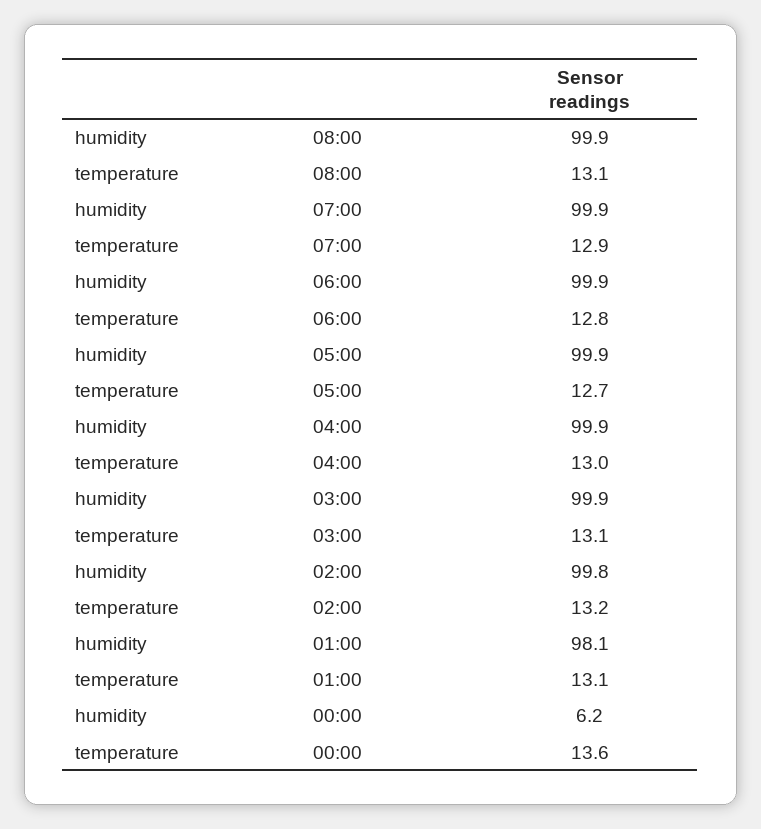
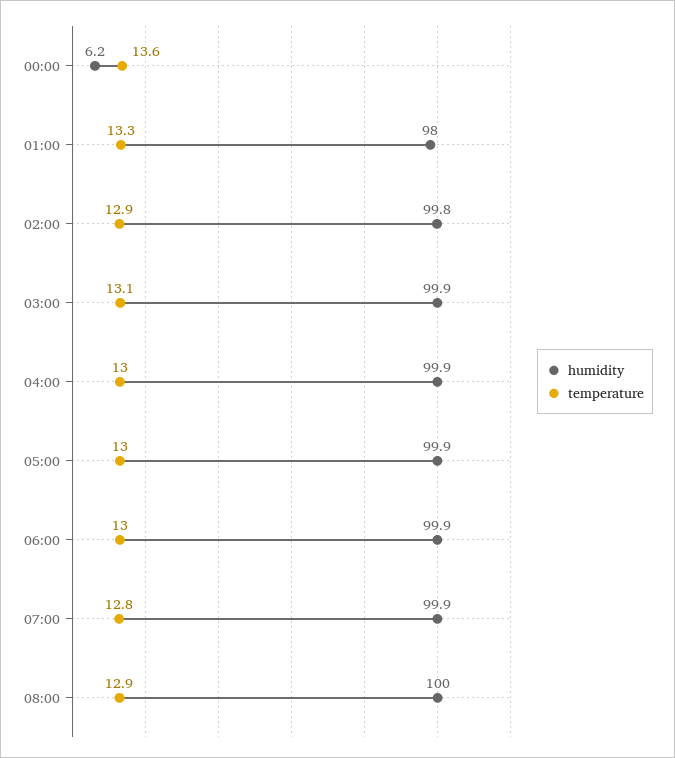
  {
    "humidity": {
-     "08:00": 99.9,
+     "08:00": 100,
      "07:00": 99.9,
      "06:00": 99.9,
      "05:00": 99.9,
      "04:00": 99.9,
      "03:00": 99.9,
      "02:00": 99.8,
-     "01:00": 98.1,
+     "01:00": 98,
      "00:00": 6.2
    },
    "temperature": {
-     "08:00": 13.1,
+     "08:00": 12.9,
-     "07:00": 12.9,
+     "07:00": 12.8,
-     "06:00": 12.8,
+     "06:00": 13,
-     "05:00": 12.7,
+     "05:00": 13,
      "04:00": 13,
      "03:00": 13.1,
-     "02:00": 13.2,
+     "02:00": 12.9,
-     "01:00": 13.1,
+     "01:00": 13.3,
      "00:00": 13.6
    }
  }

